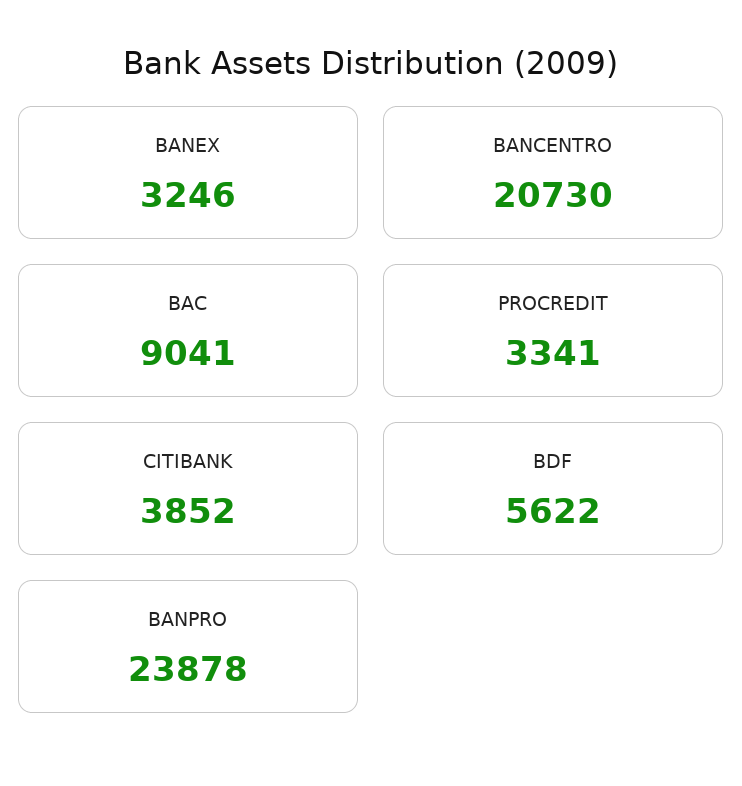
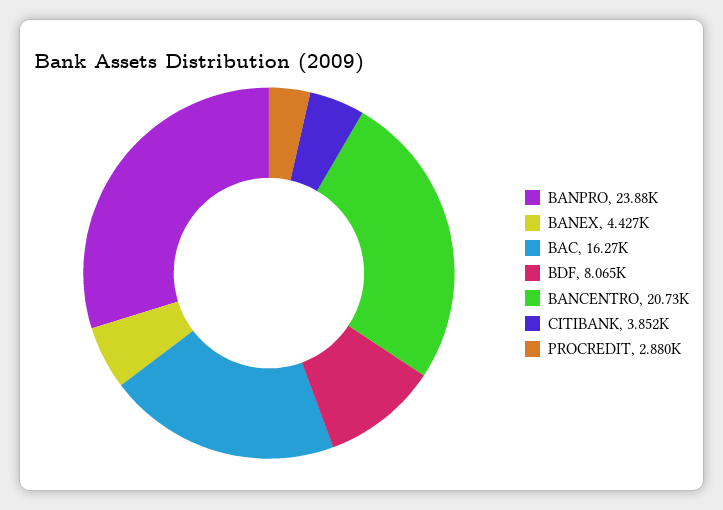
  {
-   "BANEX": 3246,
+   "BANEX": 4427,
    "BANCENTRO": 20730,
-   "BAC": 9041,
+   "BAC": 16270,
-   "PROCREDIT": 3341,
+   "PROCREDIT": 2880,
    "CITIBANK": 3852,
-   "BDF": 5622,
+   "BDF": 8065,
    "BANPRO": 23878
  }

